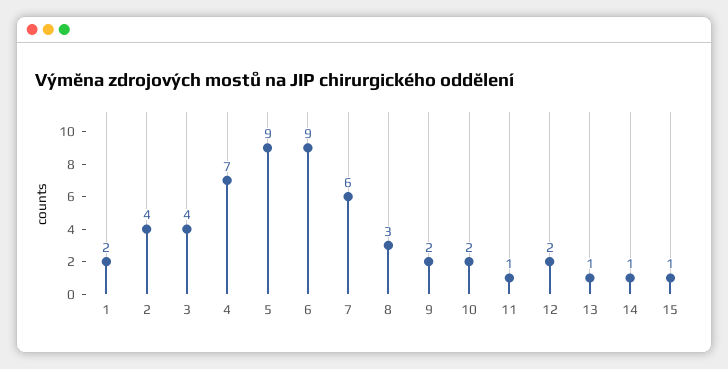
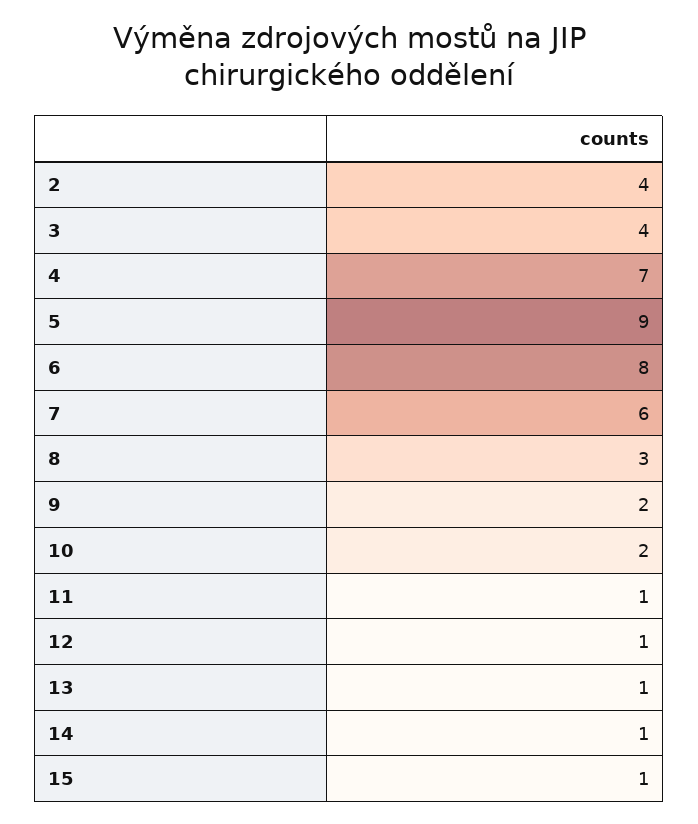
  {
-   "1": 2,
    "2": 4,
    "3": 4,
    "4": 7,
    "5": 9,
-   "6": 9,
+   "6": 8,
    "7": 6,
    "8": 3,
    "9": 2,
    "10": 2,
    "11": 1,
-   "12": 2,
+   "12": 1,
    "13": 1,
    "14": 1,
    "15": 1
  }

